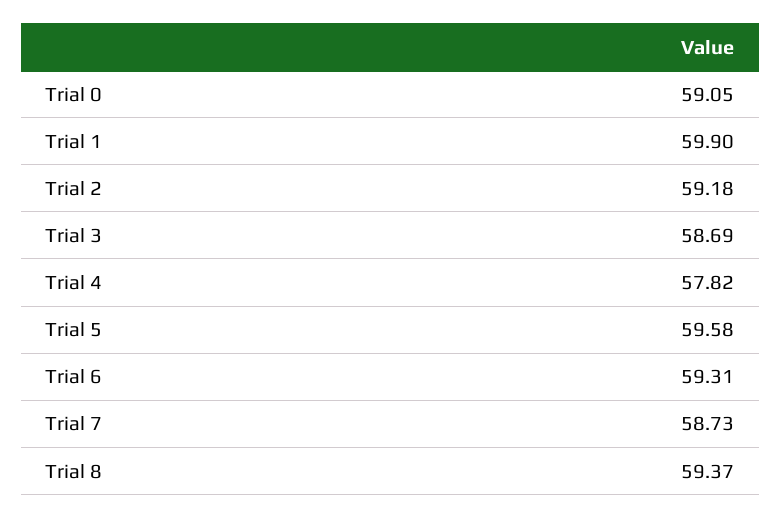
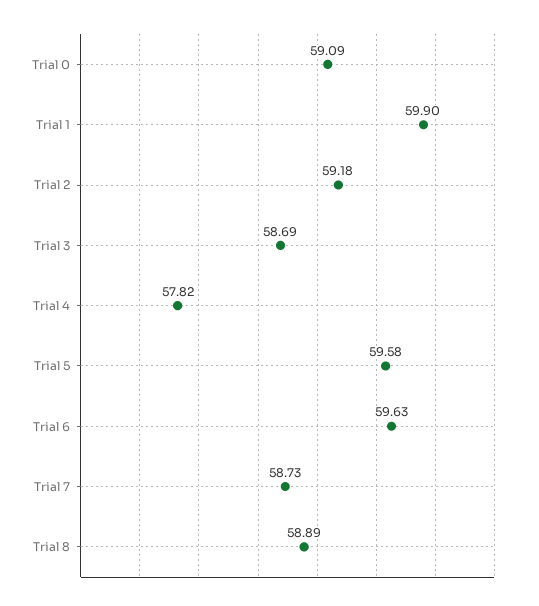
  {
-   "Trial 0": 59.05,
+   "Trial 0": 59.09,
    "Trial 1": 59.9,
    "Trial 2": 59.18,
    "Trial 3": 58.69,
    "Trial 4": 57.82,
    "Trial 5": 59.58,
-   "Trial 6": 59.31,
+   "Trial 6": 59.63,
    "Trial 7": 58.73,
-   "Trial 8": 59.37
+   "Trial 8": 58.89
  }

